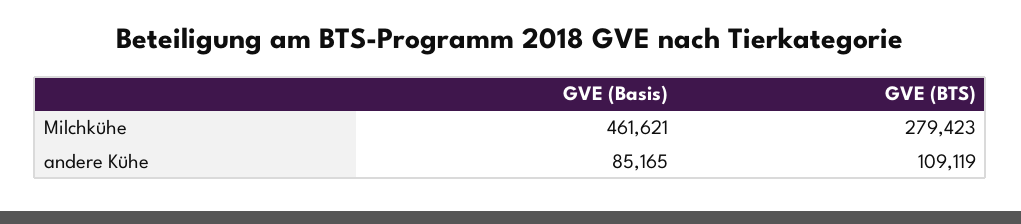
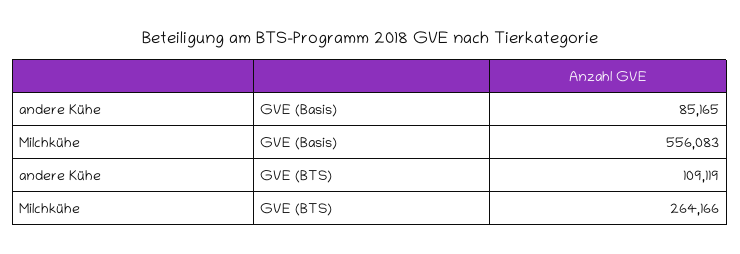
  {
    "GVE (Basis)": {
-     "Milchkühe": 461621,
+     "Milchkühe": 556083,
      "andere Kühe": 85165
    },
    "GVE (BTS)": {
-     "Milchkühe": 279423,
+     "Milchkühe": 264166,
      "andere Kühe": 109119
    }
  }

